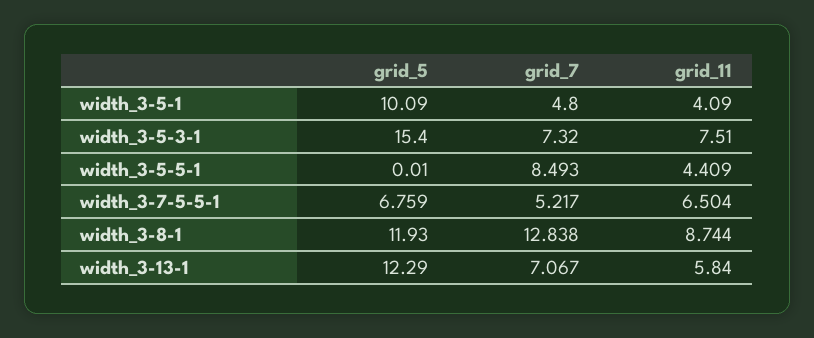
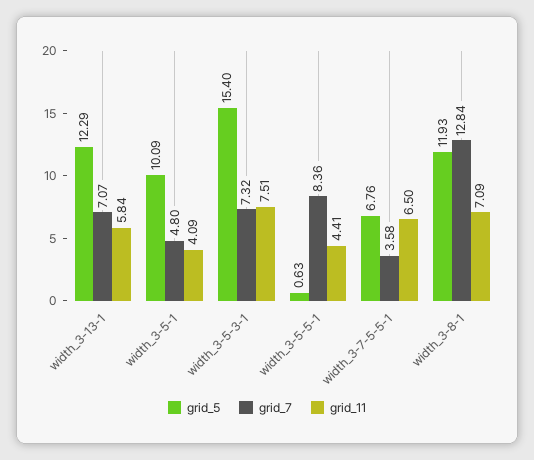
  {
    "grid_5": {
      "width_3-5-1": 10.09,
      "width_3-5-3-1": 15.4,
-     "width_3-5-5-1": 0.01,
+     "width_3-5-5-1": 0.63,
      "width_3-7-5-5-1": 6.759,
      "width_3-8-1": 11.93,
      "width_3-13-1": 12.29
    },
    "grid_7": {
      "width_3-5-1": 4.8,
      "width_3-5-3-1": 7.32,
-     "width_3-5-5-1": 8.493,
+     "width_3-5-5-1": 8.36,
-     "width_3-7-5-5-1": 5.217,
+     "width_3-7-5-5-1": 3.58,
      "width_3-8-1": 12.838,
      "width_3-13-1": 7.067
    },
    "grid_11": {
      "width_3-5-1": 4.09,
      "width_3-5-3-1": 7.51,
      "width_3-5-5-1": 4.409,
      "width_3-7-5-5-1": 6.504,
-     "width_3-8-1": 8.744,
+     "width_3-8-1": 7.09,
      "width_3-13-1": 5.84
    }
  }

